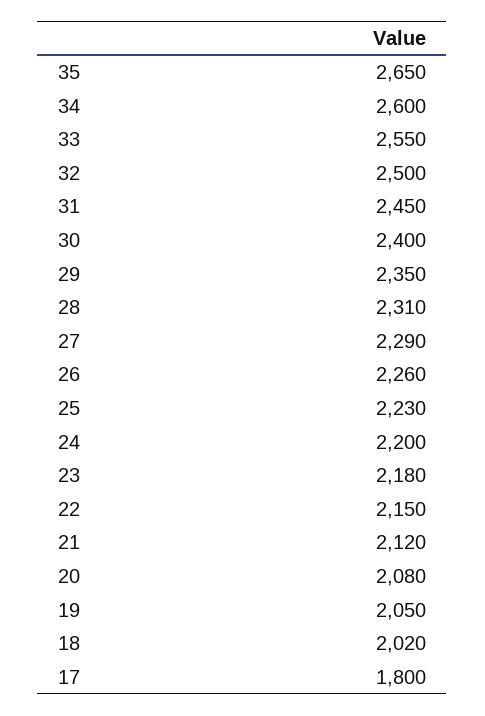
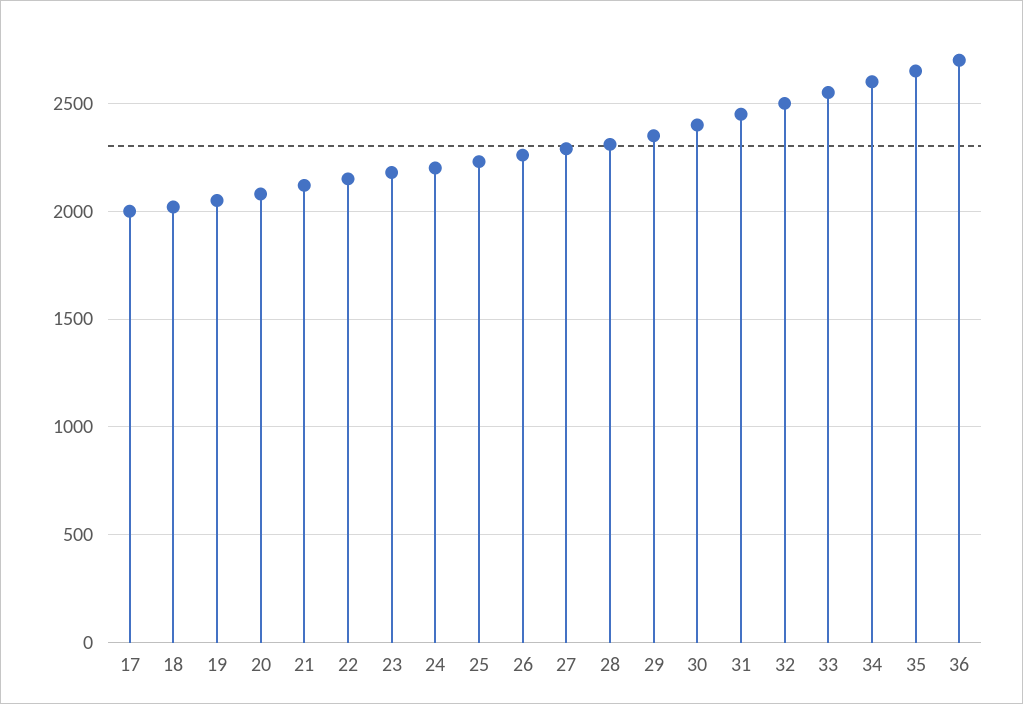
  {
    "35": 2650,
    "34": 2600,
    "33": 2550,
    "32": 2500,
    "31": 2450,
    "30": 2400,
    "29": 2350,
    "28": 2310,
    "27": 2290,
    "26": 2260,
    "25": 2230,
    "24": 2200,
    "23": 2180,
    "22": 2150,
    "21": 2120,
    "20": 2080,
    "19": 2050,
    "18": 2020,
-   "17": 1800
+   "17": 2000,
+   "36": 2700
  }

